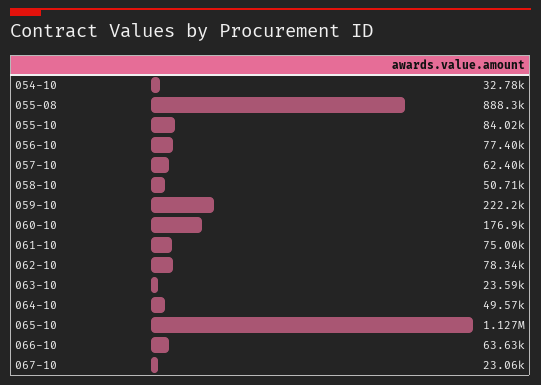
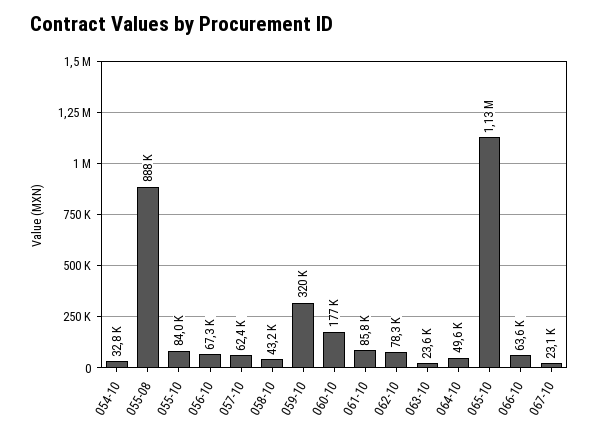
  {
    "054-10": 32780,
    "055-08": 888300,
    "055-10": 84020,
-   "056-10": 77400,
+   "056-10": 67300,
    "057-10": 62400,
-   "058-10": 50710,
+   "058-10": 43200,
-   "059-10": 222200,
+   "059-10": 320000,
    "060-10": 176900,
-   "061-10": 75000,
+   "061-10": 85800,
    "062-10": 78340,
    "063-10": 23590,
    "064-10": 49570,
    "065-10": 1127000,
    "066-10": 63630,
    "067-10": 23060
  }

